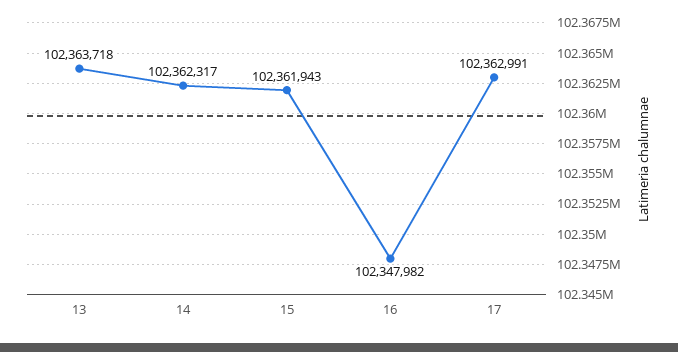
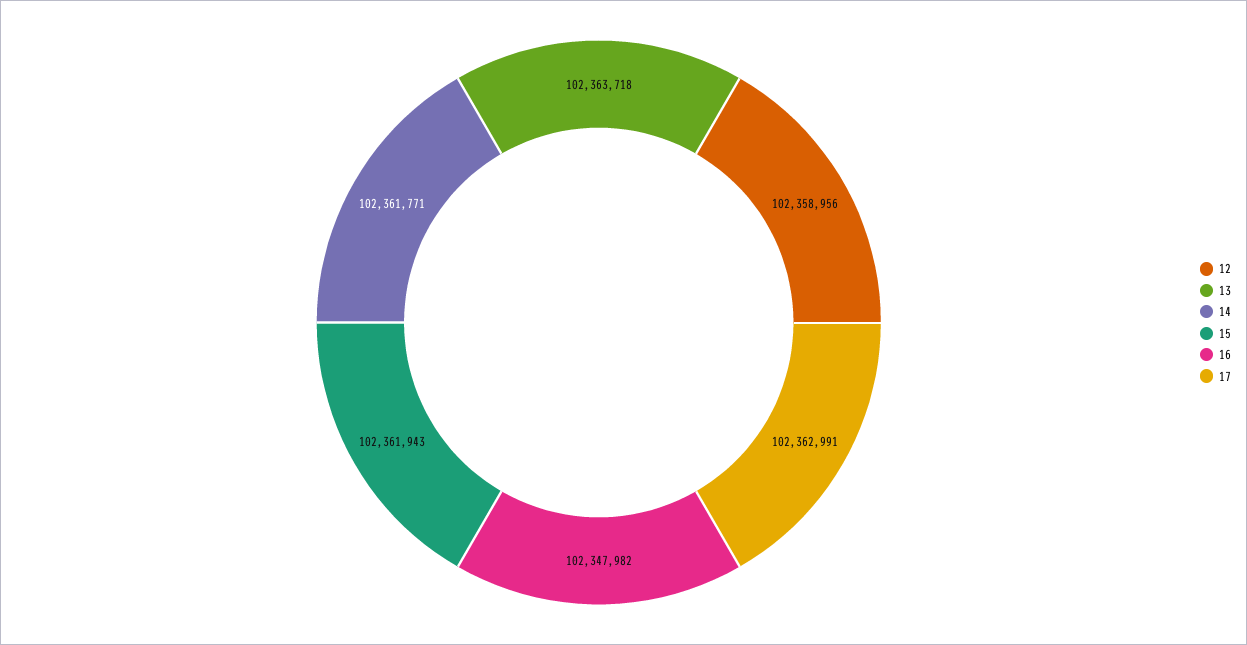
  {
    "13": 102363718,
-   "14": 102362317,
+   "14": 102361771,
    "15": 102361943,
    "16": 102347982,
-   "17": 102362991
+   "17": 102362991,
+   "12": 102358956
  }

